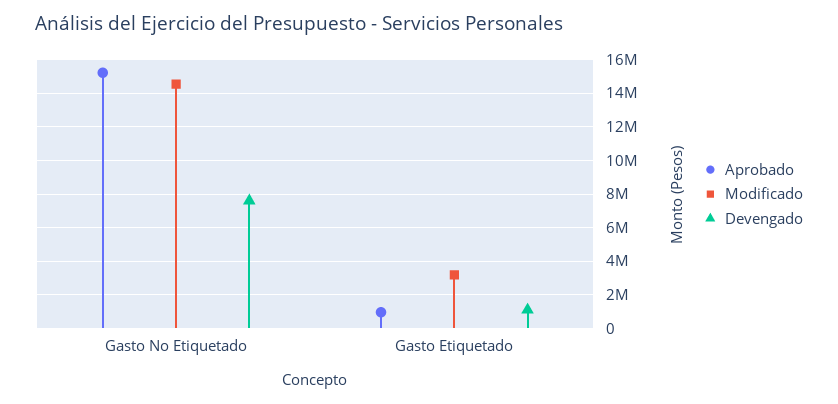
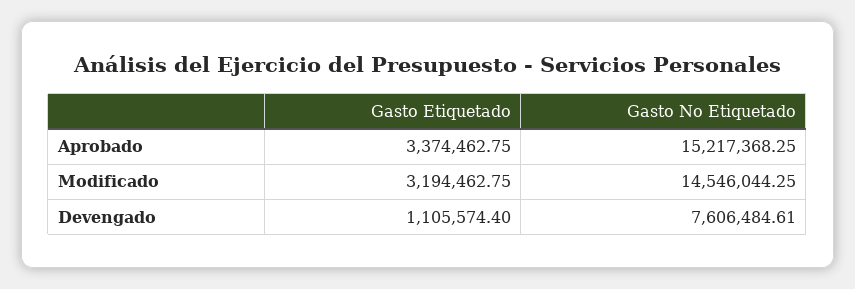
  {
    "Aprobado": {
      "Gasto No Etiquetado": 15217368.25,
-     "Gasto Etiquetado": 1000000
+     "Gasto Etiquetado": 3374462.75
    },
    "Modificado": {
      "Gasto No Etiquetado": 14546044.25,
      "Gasto Etiquetado": 3194462.75
    },
    "Devengado": {
      "Gasto No Etiquetado": 7606484.61,
      "Gasto Etiquetado": 1105574.4
    }
  }

